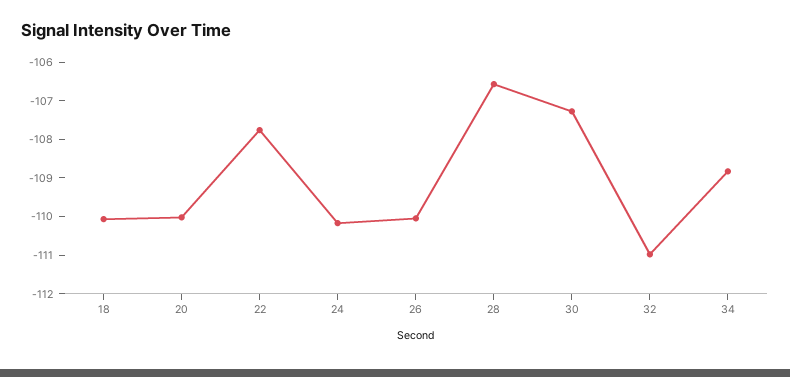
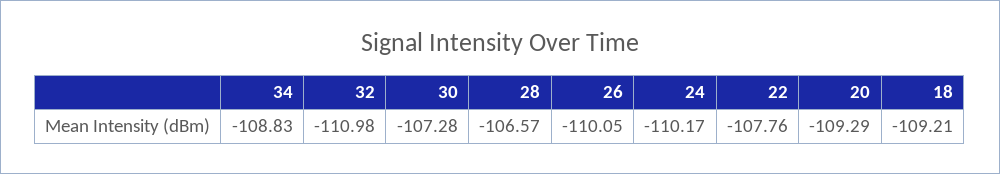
  {
-   "18": -110,
+   "18": -109.21,
-   "20": -110,
+   "20": -109.29,
    "22": -107.76,
    "24": -110.17,
    "26": -110.05,
    "28": -106.57,
    "30": -107.28,
    "32": -110.98,
    "34": -108.83
  }

